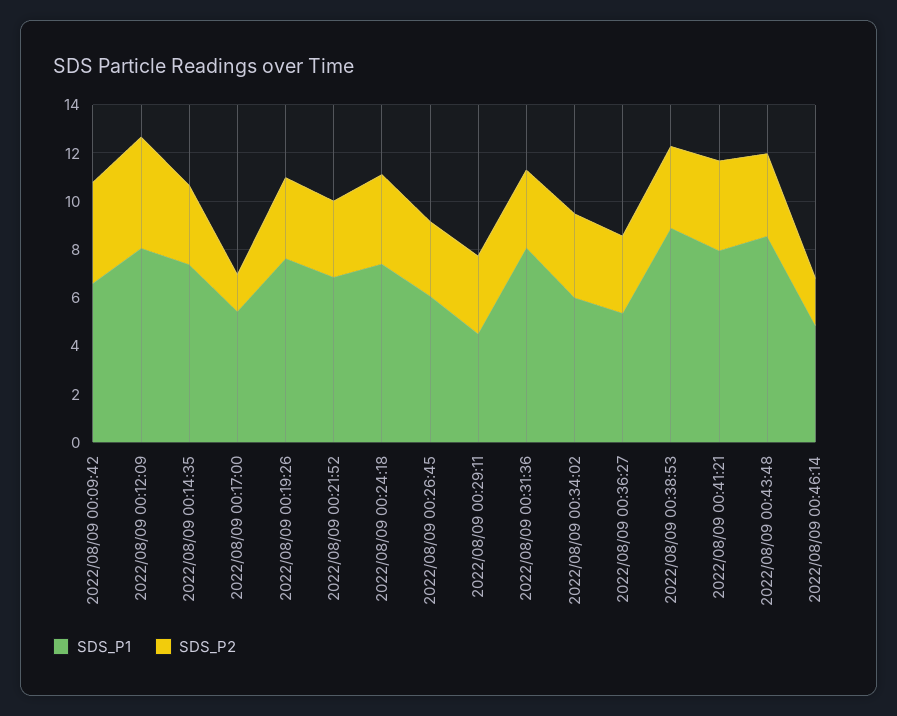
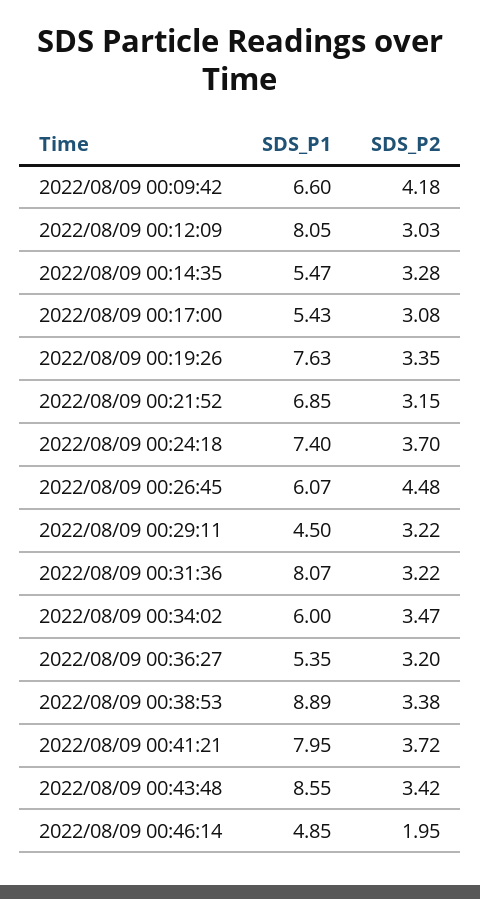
  {
    "SDS_P1": {
      "2022/08/09 00:09:42": 6.6,
      "2022/08/09 00:12:09": 8.05,
-     "2022/08/09 00:14:35": 7.5,
+     "2022/08/09 00:14:35": 5.47,
      "2022/08/09 00:17:00": 5.43,
      "2022/08/09 00:19:26": 7.63,
      "2022/08/09 00:21:52": 6.85,
      "2022/08/09 00:24:18": 7.4,
      "2022/08/09 00:26:45": 6.07,
      "2022/08/09 00:29:11": 4.5,
      "2022/08/09 00:31:36": 8.07,
      "2022/08/09 00:34:02": 6,
      "2022/08/09 00:36:27": 5.35,
      "2022/08/09 00:38:53": 8.89,
      "2022/08/09 00:41:21": 7.95,
      "2022/08/09 00:43:48": 8.55,
      "2022/08/09 00:46:14": 4.85
    },
    "SDS_P2": {
      "2022/08/09 00:09:42": 4.18,
-     "2022/08/09 00:12:09": 4.5,
+     "2022/08/09 00:12:09": 3.03,
      "2022/08/09 00:14:35": 3.28,
-     "2022/08/09 00:17:00": 1.5,
+     "2022/08/09 00:17:00": 3.08,
      "2022/08/09 00:19:26": 3.35,
      "2022/08/09 00:21:52": 3.15,
      "2022/08/09 00:24:18": 3.7,
-     "2022/08/09 00:26:45": 3,
+     "2022/08/09 00:26:45": 4.48,
      "2022/08/09 00:29:11": 3.22,
      "2022/08/09 00:31:36": 3.22,
      "2022/08/09 00:34:02": 3.47,
      "2022/08/09 00:36:27": 3.2,
      "2022/08/09 00:38:53": 3.38,
      "2022/08/09 00:41:21": 3.72,
      "2022/08/09 00:43:48": 3.42,
      "2022/08/09 00:46:14": 1.95
    }
  }

